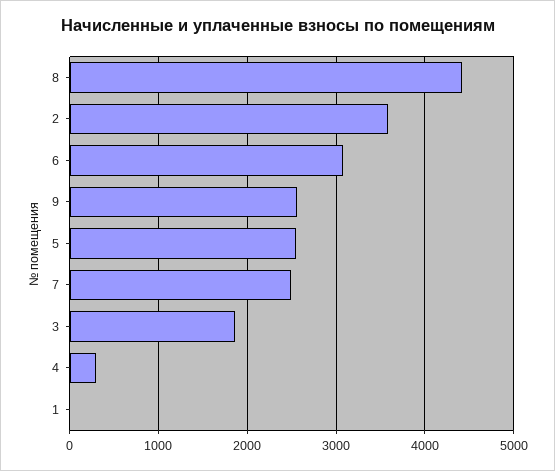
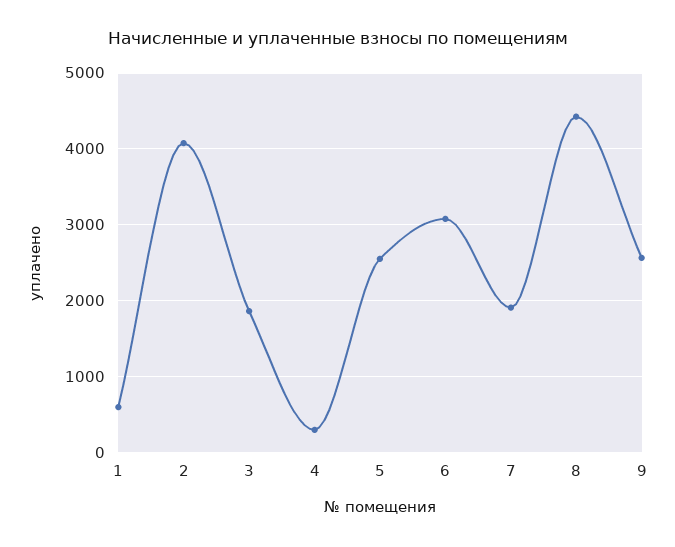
  {
    "8": 4400,
-   "2": 3600,
+   "2": 4100,
    "6": 3100,
    "9": 2600,
    "5": 2600,
-   "7": 2500,
+   "7": 1900,
    "3": 1900,
    "4": 300,
-   "1": 0
+   "1": 600
  }

